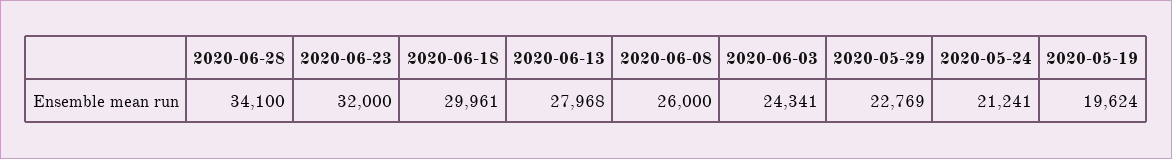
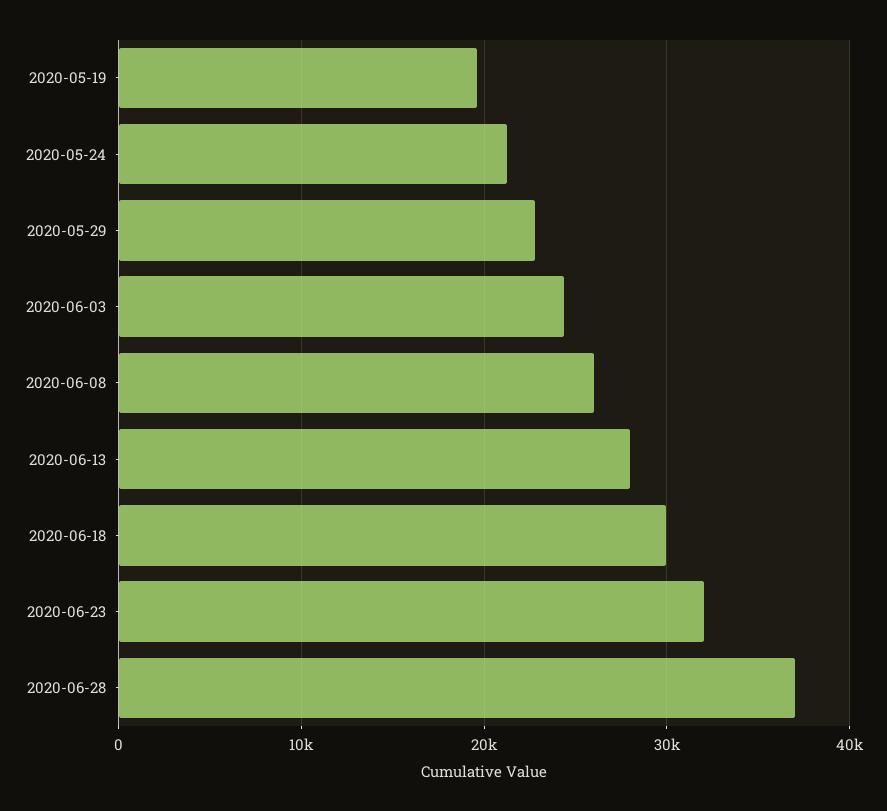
  {
-   "2020-06-28": 34100,
+   "2020-06-28": 37000,
    "2020-06-23": 32000,
    "2020-06-18": 29961,
    "2020-06-13": 27968,
    "2020-06-08": 26000,
    "2020-06-03": 24341,
    "2020-05-29": 22769,
    "2020-05-24": 21241,
    "2020-05-19": 19624
  }

